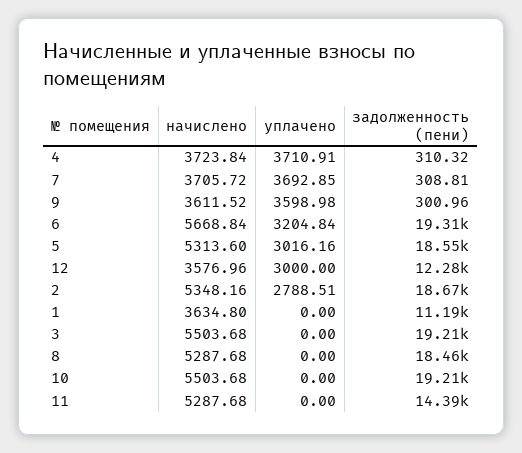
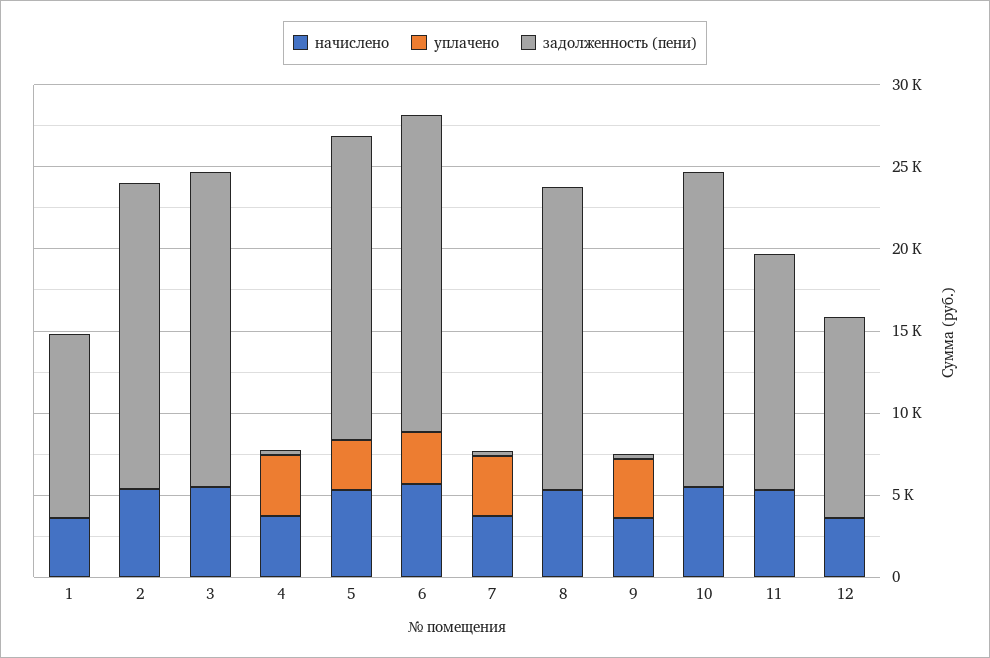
  {
    "начислено": {
      "4": 3723.84,
      "7": 3705.72,
      "9": 3611.52,
      "6": 5668.84,
      "5": 5313.6,
      "12": 3576.96,
      "2": 5348.16,
      "1": 3634.8,
      "3": 5503.68,
      "8": 5287.68,
      "10": 5503.68,
      "11": 5287.68
    },
    "уплачено": {
      "4": 3710.91,
      "7": 3692.85,
      "9": 3598.98,
      "6": 3204.84,
      "5": 3016.16,
-     "12": 3000,
+     "12": 0,
-     "2": 2788.51,
+     "2": 0,
      "1": 0,
      "3": 0,
      "8": 0,
      "10": 0,
      "11": 0
    },
    "задолженность (пени)": {
      "4": 310.32,
      "7": 308.81,
      "9": 300.96,
      "6": 19310,
      "5": 18550,
      "12": 12280,
      "2": 18670,
      "1": 11190,
      "3": 19210,
      "8": 18460,
      "10": 19210,
      "11": 14390
    }
  }

